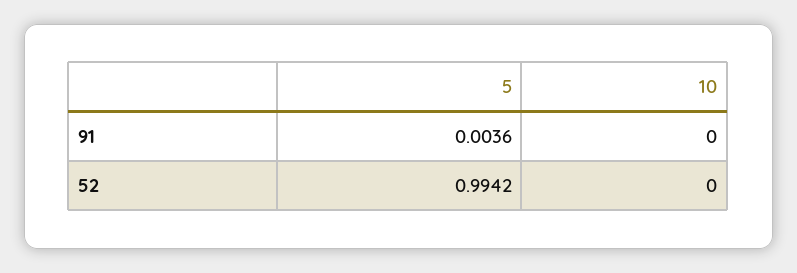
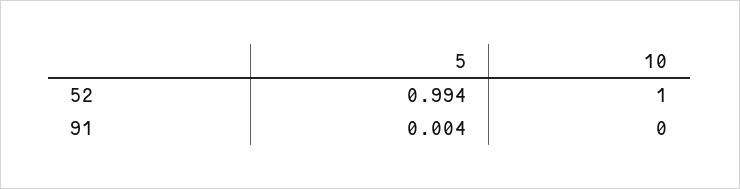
  {
    "5": {
      "91": 0.0036,
      "52": 0.9942
    },
    "10": {
      "91": 0,
-     "52": 0
+     "52": 1
    }
  }

